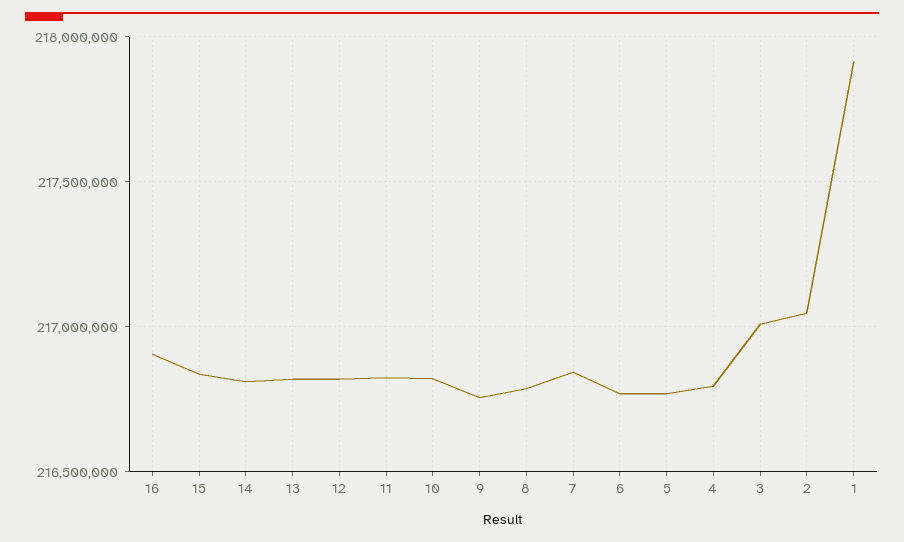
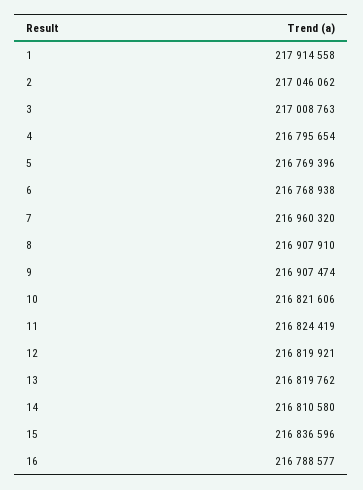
  {
-   "16": 216900000,
+   "16": 216788577,
    "15": 216836596,
    "14": 216810580,
    "13": 216819762,
    "12": 216819921,
    "11": 216824419,
    "10": 216821606,
-   "9": 216750000,
+   "9": 216907474,
-   "8": 216800000,
+   "8": 216907910,
-   "7": 216850000,
+   "7": 216960320,
    "6": 216768938,
    "5": 216769396,
    "4": 216795654,
    "3": 217008763,
    "2": 217046062,
    "1": 217914558
  }

